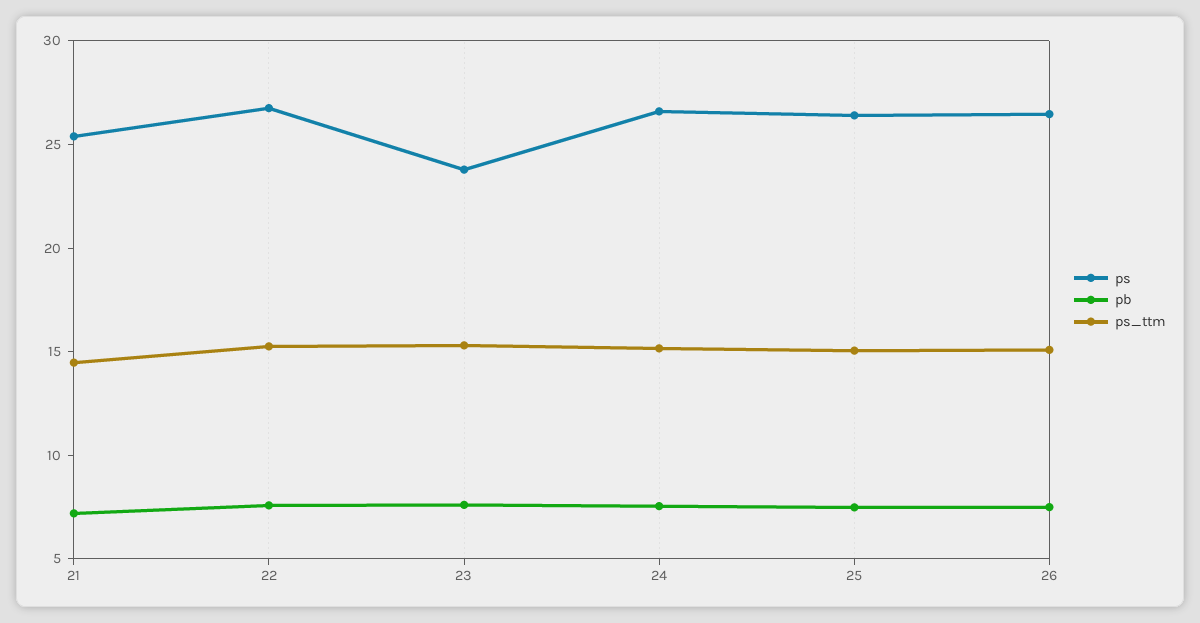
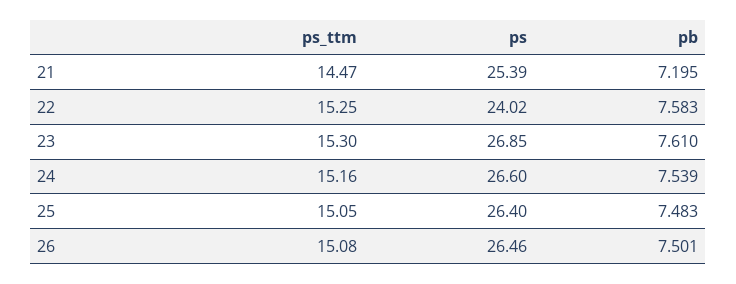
  {
    "ps": {
      "21": 25.39,
-     "22": 27,
+     "22": 24.02,
-     "23": 24,
+     "23": 26.85,
      "24": 26.6,
      "25": 26.4,
      "26": 26.46
    },
    "pb": {
      "21": 7.195,
      "22": 7.583,
      "23": 7.61,
      "24": 7.539,
      "25": 7.483,
      "26": 7.501
    },
    "ps_ttm": {
      "21": 14.47,
      "22": 15.25,
      "23": 15.3,
      "24": 15.16,
      "25": 15.05,
      "26": 15.08
    }
  }

